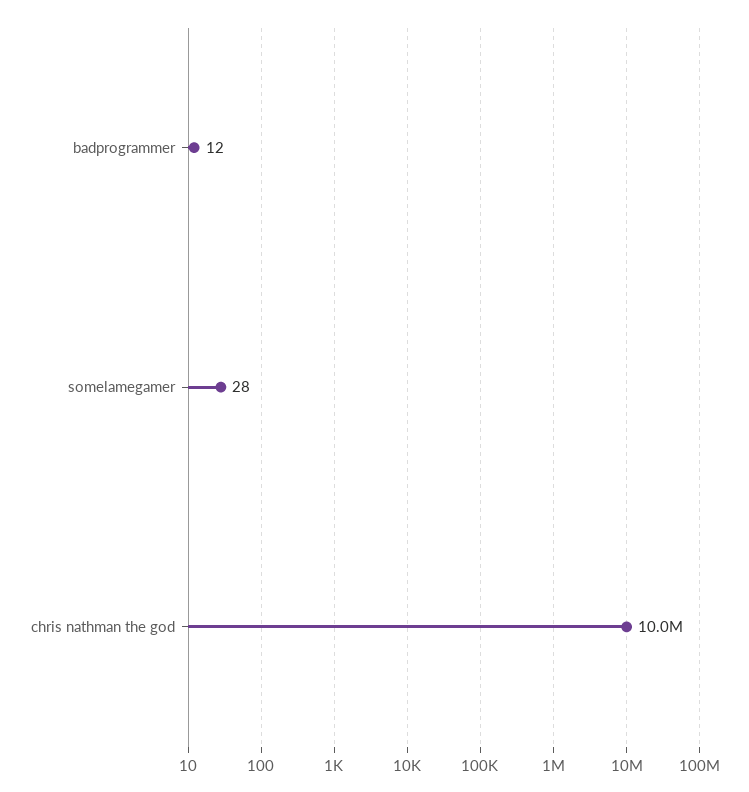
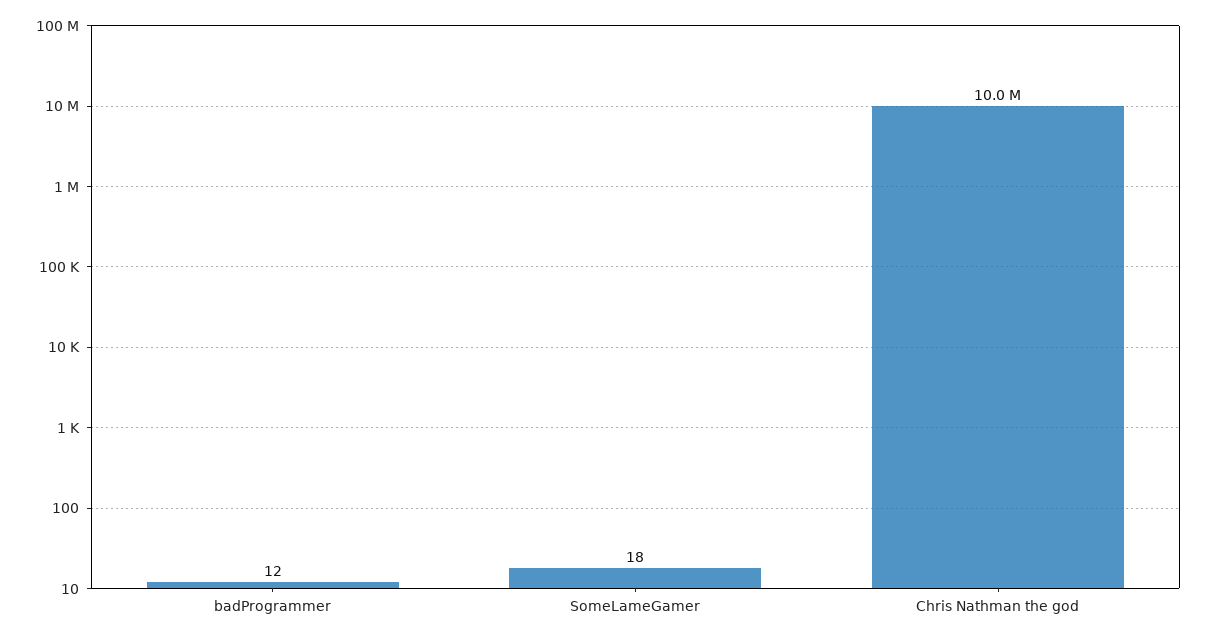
  {
    "badprogrammer": 12,
-   "somelamegamer": 28,
+   "somelamegamer": 18,
    "chris nathman the god": 10000000
  }

